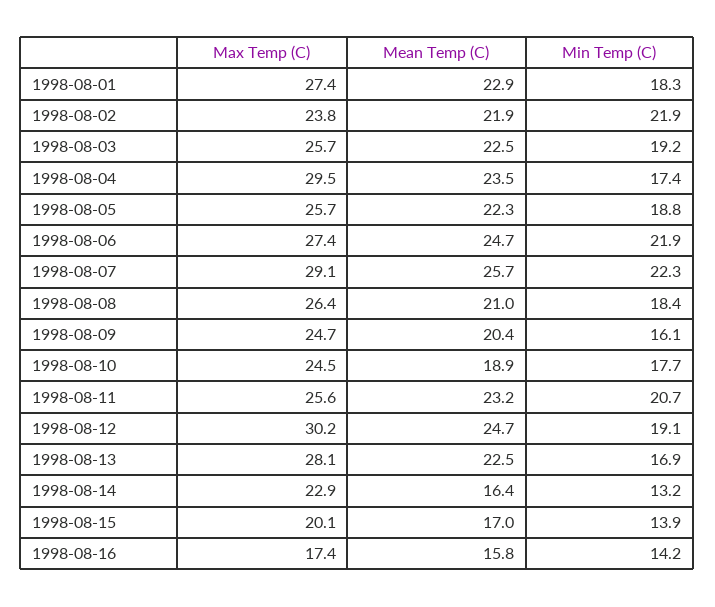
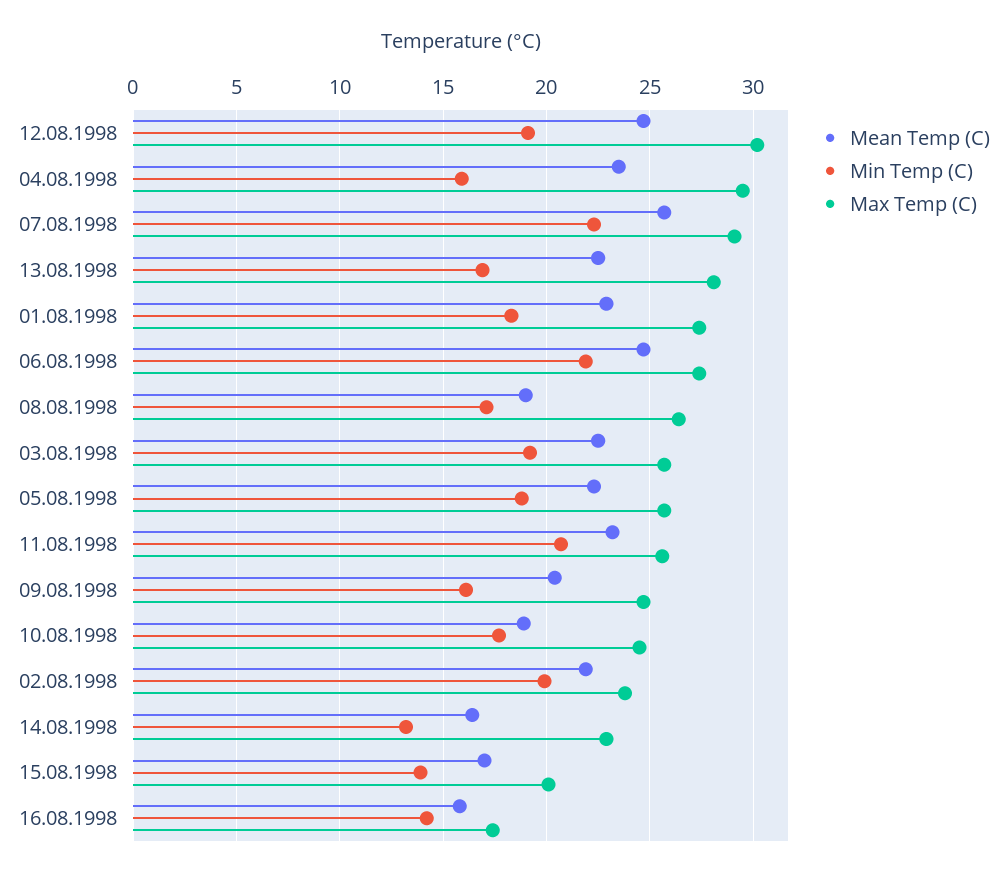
  {
    "Max Temp (C)": {
      "1998-08-01": 27.4,
      "1998-08-02": 23.8,
      "1998-08-03": 25.7,
      "1998-08-04": 29.5,
      "1998-08-05": 25.7,
      "1998-08-06": 27.4,
      "1998-08-07": 29.1,
      "1998-08-08": 26.4,
      "1998-08-09": 24.7,
      "1998-08-10": 24.5,
      "1998-08-11": 25.6,
      "1998-08-12": 30.2,
      "1998-08-13": 28.1,
      "1998-08-14": 22.9,
      "1998-08-15": 20.1,
      "1998-08-16": 17.4
    },
    "Mean Temp (C)": {
      "1998-08-01": 22.9,
      "1998-08-02": 21.9,
      "1998-08-03": 22.5,
      "1998-08-04": 23.5,
      "1998-08-05": 22.3,
      "1998-08-06": 24.7,
      "1998-08-07": 25.7,
-     "1998-08-08": 21,
+     "1998-08-08": 19,
      "1998-08-09": 20.4,
      "1998-08-10": 18.9,
      "1998-08-11": 23.2,
      "1998-08-12": 24.7,
      "1998-08-13": 22.5,
      "1998-08-14": 16.4,
      "1998-08-15": 17,
      "1998-08-16": 15.8
    },
    "Min Temp (C)": {
      "1998-08-01": 18.3,
-     "1998-08-02": 21.9,
+     "1998-08-02": 20,
      "1998-08-03": 19.2,
-     "1998-08-04": 17.4,
+     "1998-08-04": 16,
      "1998-08-05": 18.8,
      "1998-08-06": 21.9,
      "1998-08-07": 22.3,
-     "1998-08-08": 18.4,
+     "1998-08-08": 17,
      "1998-08-09": 16.1,
      "1998-08-10": 17.7,
      "1998-08-11": 20.7,
      "1998-08-12": 19.1,
      "1998-08-13": 16.9,
      "1998-08-14": 13.2,
      "1998-08-15": 13.9,
      "1998-08-16": 14.2
    }
  }

